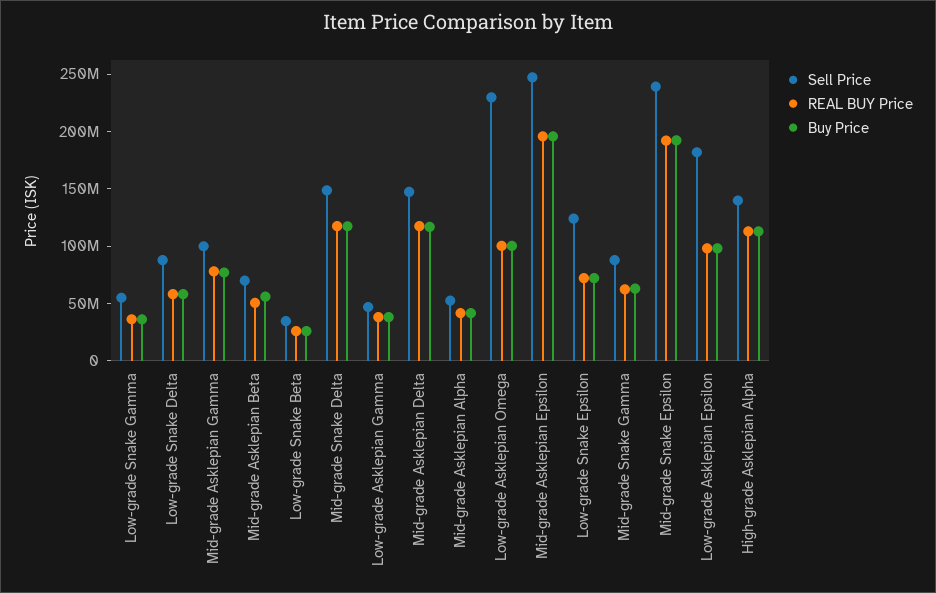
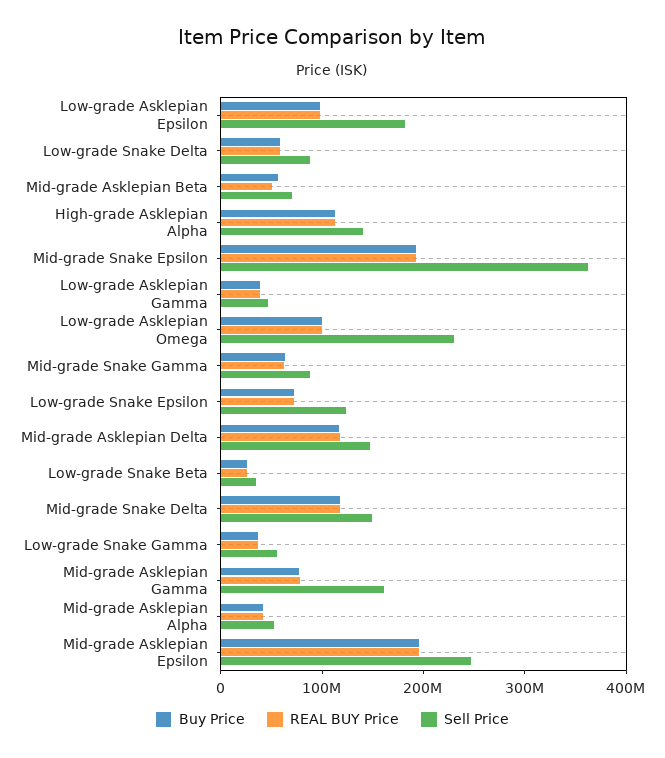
  {
    "Sell Price": {
      "Low-grade Snake Gamma": 60000000,
      "Low-grade Snake Delta": 90000000,
-     "Mid-grade Asklepian Gamma": 100000000,
+     "Mid-grade Asklepian Gamma": 160000000,
      "Mid-grade Asklepian Beta": 70000000,
      "Low-grade Snake Beta": 30000000,
      "Mid-grade Snake Delta": 150000000,
      "Low-grade Asklepian Gamma": 50000000,
      "Mid-grade Asklepian Delta": 150000000,
      "Mid-grade Asklepian Alpha": 50000000,
      "Low-grade Asklepian Omega": 230000000,
      "Mid-grade Asklepian Epsilon": 250000000,
      "Low-grade Snake Epsilon": 120000000,
      "Mid-grade Snake Gamma": 90000000,
-     "Mid-grade Snake Epsilon": 240000000,
+     "Mid-grade Snake Epsilon": 360000000,
      "Low-grade Asklepian Epsilon": 180000000,
      "High-grade Asklepian Alpha": 140000000
    },
    "REAL BUY Price": {
      "Low-grade Snake Gamma": 40000000,
      "Low-grade Snake Delta": 60000000,
      "Mid-grade Asklepian Gamma": 80000000,
      "Mid-grade Asklepian Beta": 50000000,
      "Low-grade Snake Beta": 30000000,
      "Mid-grade Snake Delta": 120000000,
      "Low-grade Asklepian Gamma": 40000000,
      "Mid-grade Asklepian Delta": 120000000,
      "Mid-grade Asklepian Alpha": 40000000,
      "Low-grade Asklepian Omega": 100000000,
      "Mid-grade Asklepian Epsilon": 200000000,
      "Low-grade Snake Epsilon": 70000000,
      "Mid-grade Snake Gamma": 60000000,
      "Mid-grade Snake Epsilon": 190000000,
      "Low-grade Asklepian Epsilon": 100000000,
      "High-grade Asklepian Alpha": 110000000
    },
    "Buy Price": {
      "Low-grade Snake Gamma": 40000000,
      "Low-grade Snake Delta": 60000000,
      "Mid-grade Asklepian Gamma": 80000000,
      "Mid-grade Asklepian Beta": 60000000,
      "Low-grade Snake Beta": 30000000,
      "Mid-grade Snake Delta": 120000000,
      "Low-grade Asklepian Gamma": 40000000,
      "Mid-grade Asklepian Delta": 120000000,
      "Mid-grade Asklepian Alpha": 40000000,
      "Low-grade Asklepian Omega": 100000000,
      "Mid-grade Asklepian Epsilon": 200000000,
      "Low-grade Snake Epsilon": 70000000,
      "Mid-grade Snake Gamma": 60000000,
      "Mid-grade Snake Epsilon": 190000000,
      "Low-grade Asklepian Epsilon": 100000000,
      "High-grade Asklepian Alpha": 110000000
    }
  }

